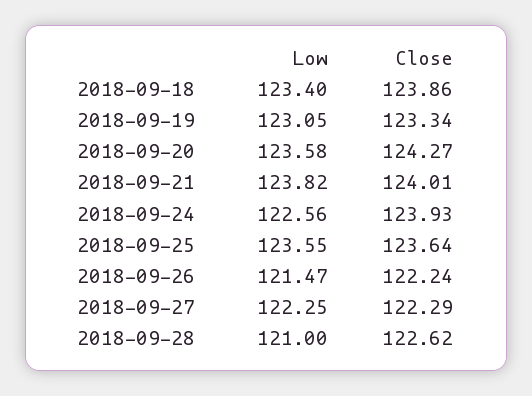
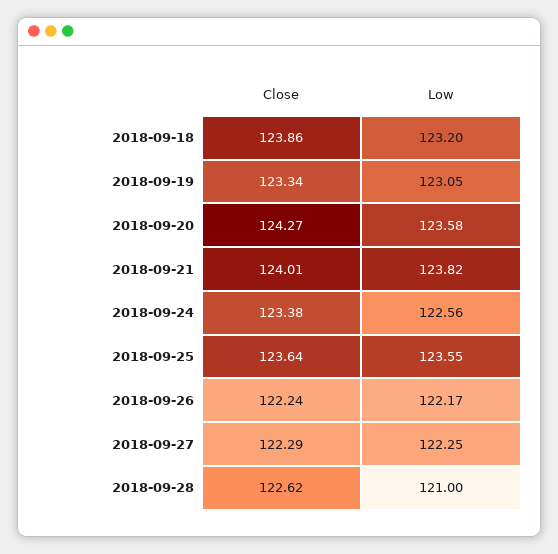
  {
    "Low": {
-     "2018-09-18": 123.4,
+     "2018-09-18": 123.2,
      "2018-09-19": 123.05,
      "2018-09-20": 123.58,
      "2018-09-21": 123.82,
      "2018-09-24": 122.56,
      "2018-09-25": 123.55,
-     "2018-09-26": 121.47,
+     "2018-09-26": 122.17,
      "2018-09-27": 122.25,
      "2018-09-28": 121
    },
    "Close": {
      "2018-09-18": 123.86,
      "2018-09-19": 123.34,
      "2018-09-20": 124.27,
      "2018-09-21": 124.01,
-     "2018-09-24": 123.93,
+     "2018-09-24": 123.38,
      "2018-09-25": 123.64,
      "2018-09-26": 122.24,
      "2018-09-27": 122.29,
      "2018-09-28": 122.62
    }
  }

